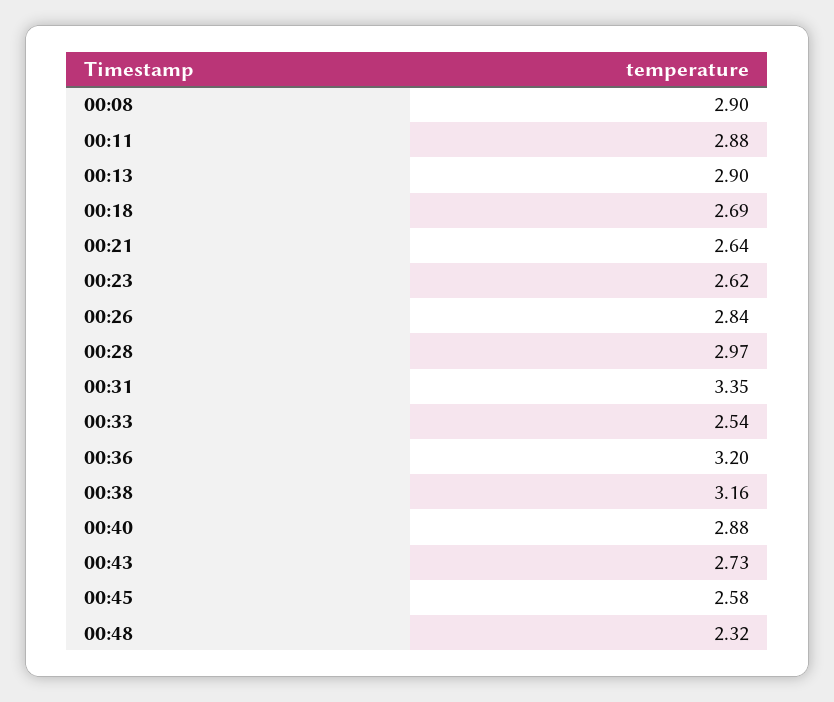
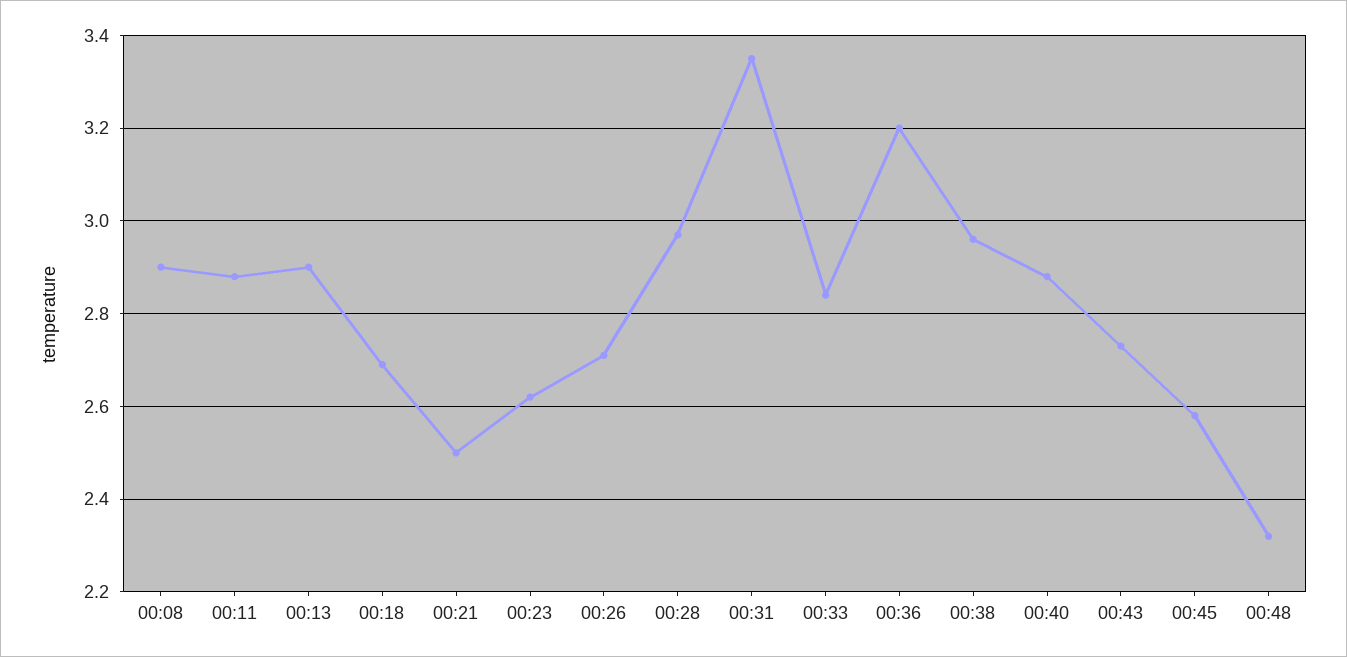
  {
    "00:08": 2.9,
    "00:11": 2.88,
    "00:13": 2.9,
    "00:18": 2.69,
-   "00:21": 2.64,
+   "00:21": 2.5,
    "00:23": 2.62,
-   "00:26": 2.84,
+   "00:26": 2.7,
    "00:28": 2.97,
    "00:31": 3.35,
-   "00:33": 2.54,
+   "00:33": 2.85,
    "00:36": 3.2,
-   "00:38": 3.16,
+   "00:38": 2.95,
    "00:40": 2.88,
    "00:43": 2.73,
    "00:45": 2.58,
    "00:48": 2.32
  }

